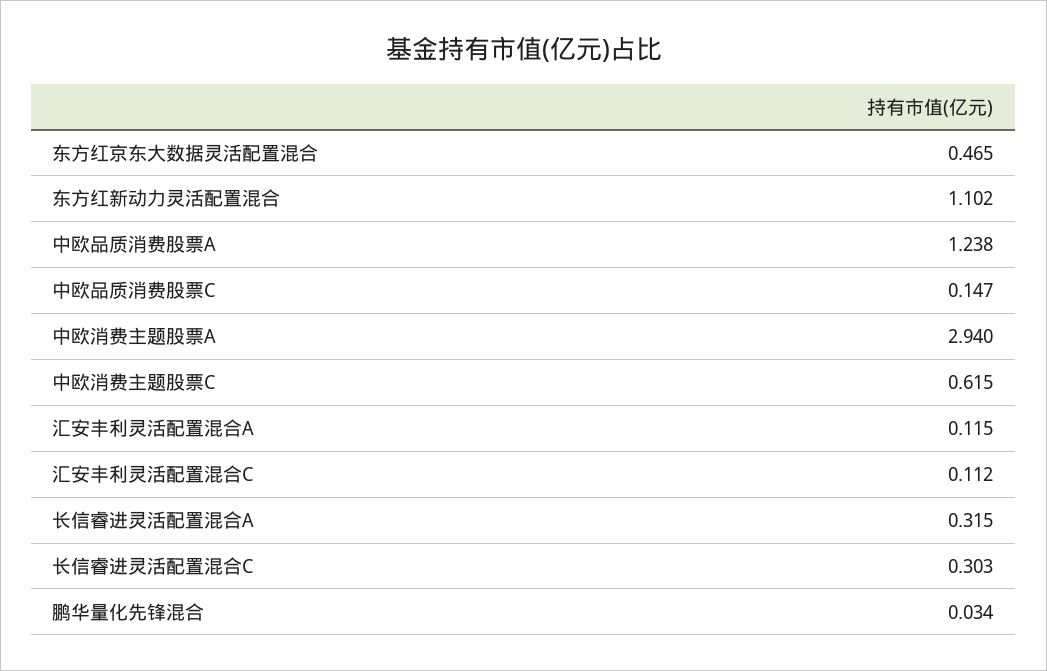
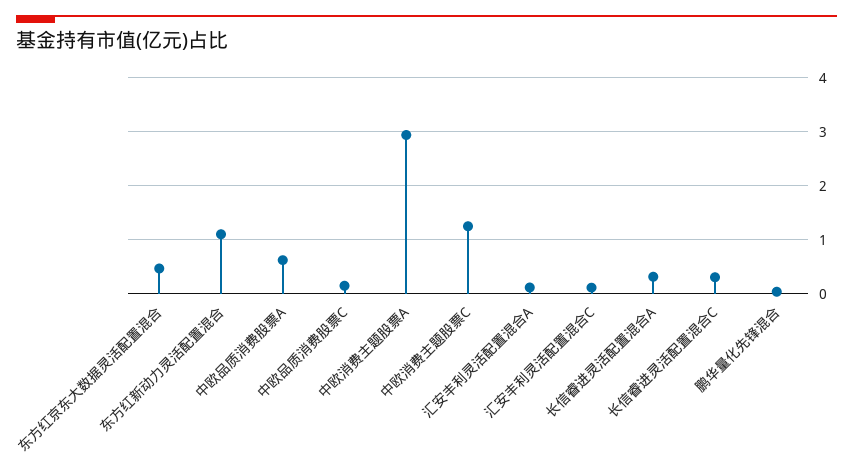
  {
    "东方红京东大数据灵活配置混合": 0.465,
    "东方红新动力灵活配置混合": 1.102,
-   "中欧品质消费股票A": 1.238,
+   "中欧品质消费股票A": 0.6,
    "中欧品质消费股票C": 0.147,
    "中欧消费主题股票A": 2.94,
-   "中欧消费主题股票C": 0.615,
+   "中欧消费主题股票C": 1.2,
    "汇安丰利灵活配置混合A": 0.115,
    "汇安丰利灵活配置混合C": 0.112,
    "长信睿进灵活配置混合A": 0.315,
    "长信睿进灵活配置混合C": 0.303,
    "鹏华量化先锋混合": 0.034
  }

